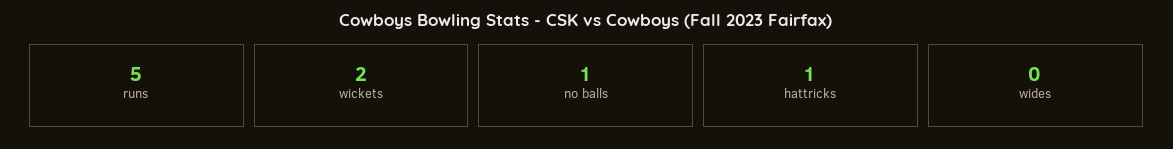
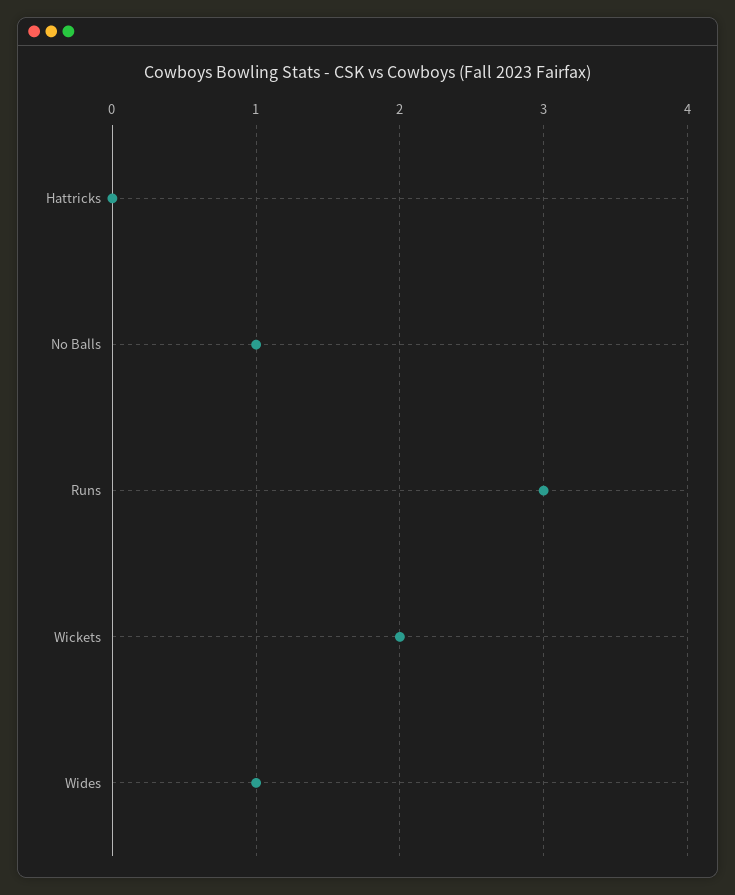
  {
-   "runs": 5,
+   "runs": 3,
    "wickets": 2,
    "no balls": 1,
-   "hattricks": 1,
+   "hattricks": 0,
-   "wides": 0
+   "wides": 1
  }

